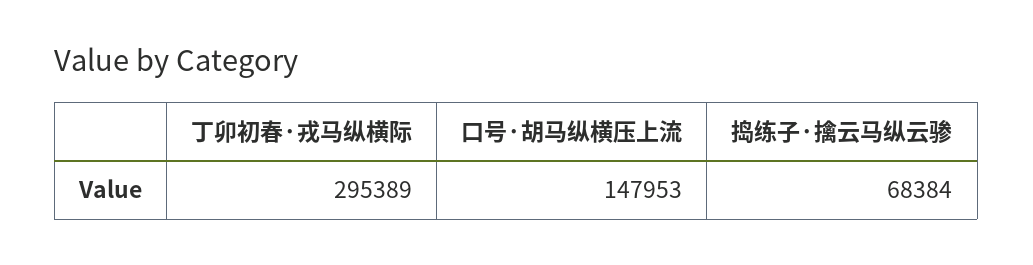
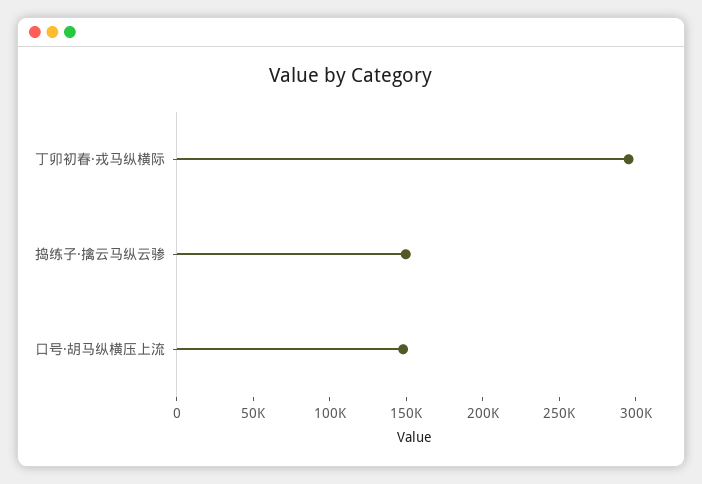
  {
    "丁卯初春·戎马纵横际": 295389,
    "口号·胡马纵横压上流": 147953,
-   "捣练子·擒云马纵云骖": 68384
+   "捣练子·擒云马纵云骖": 150000
  }

